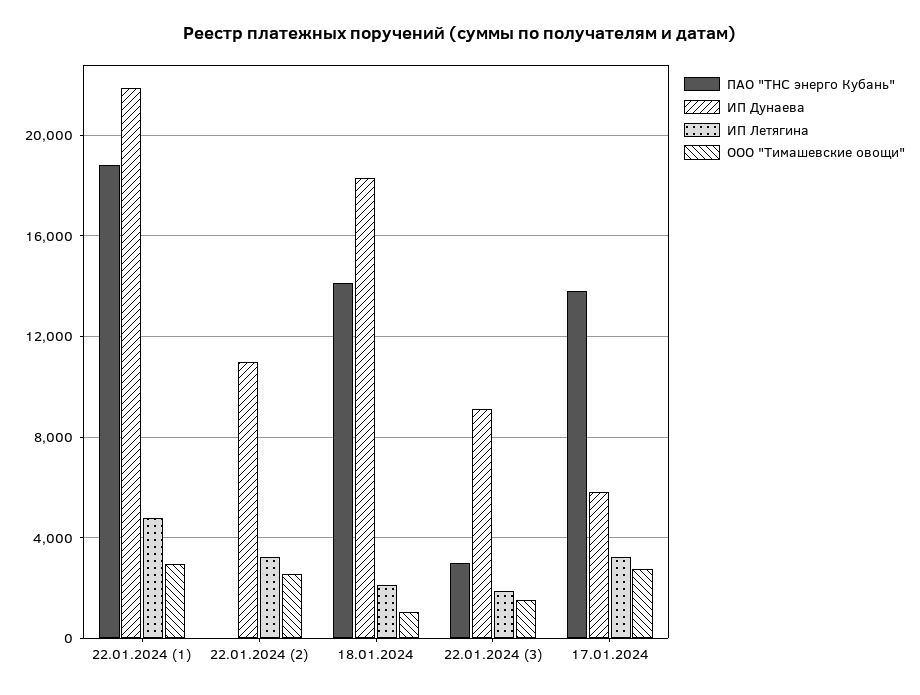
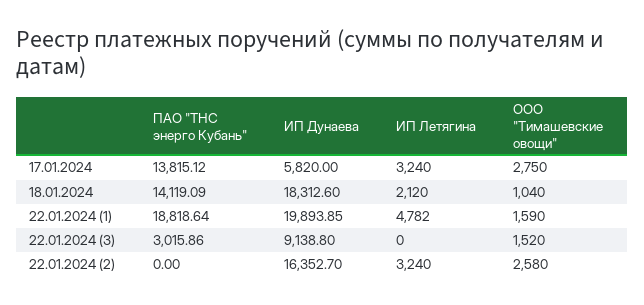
  {
    "ПАО \"ТНС энерго Кубань\"": {
      "22.01.2024 (1)": 18818.64,
      "22.01.2024 (2)": 0,
      "18.01.2024": 14119.09,
      "22.01.2024 (3)": 3015.86,
      "17.01.2024": 13815.12
    },
    "ИП Дунаева": {
-     "22.01.2024 (1)": 22000,
+     "22.01.2024 (1)": 19893.85,
-     "22.01.2024 (2)": 11000,
+     "22.01.2024 (2)": 16352.7,
      "18.01.2024": 18312.6,
      "22.01.2024 (3)": 9138.8,
      "17.01.2024": 5820
    },
    "ИП Летягина": {
      "22.01.2024 (1)": 4782,
      "22.01.2024 (2)": 3240,
      "18.01.2024": 2120,
-     "22.01.2024 (3)": 2000,
+     "22.01.2024 (3)": 0,
      "17.01.2024": 3240
    },
    "ООО \"Тимашевские овощи\"": {
-     "22.01.2024 (1)": 3000,
+     "22.01.2024 (1)": 1590,
      "22.01.2024 (2)": 2580,
      "18.01.2024": 1040,
      "22.01.2024 (3)": 1520,
      "17.01.2024": 2750
    }
  }

